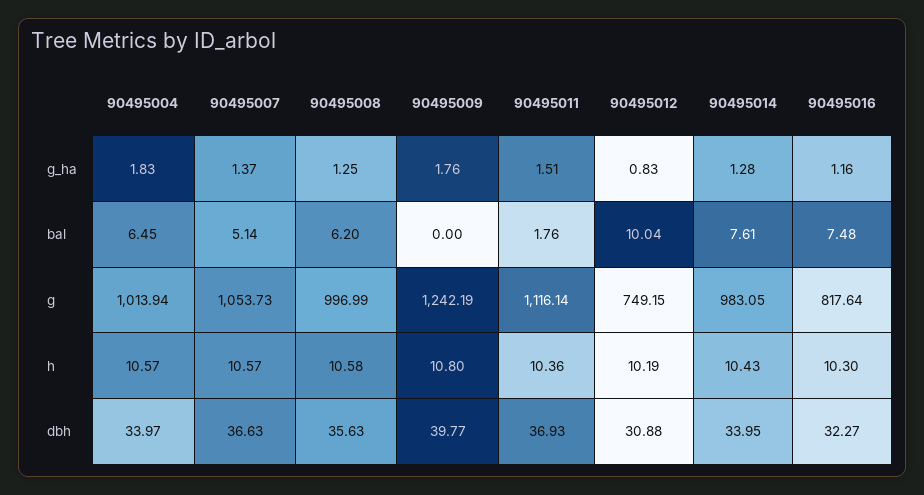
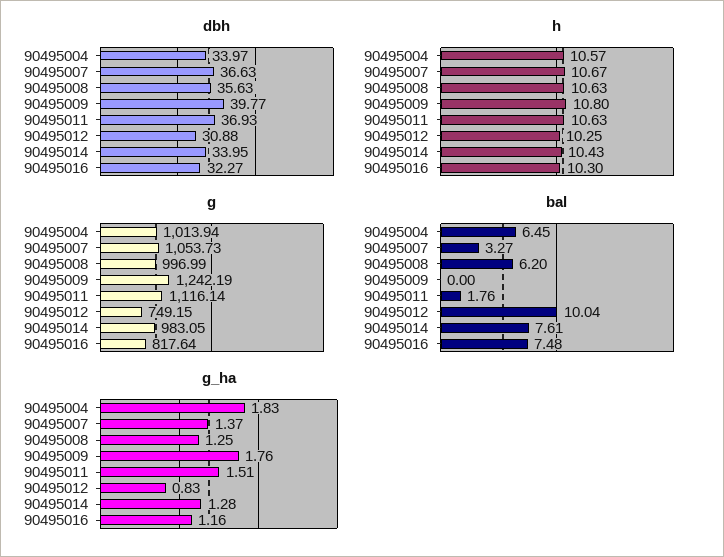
  {
    "g_ha": {
      "90495004": 1.83,
      "90495007": 1.37,
      "90495008": 1.25,
      "90495009": 1.76,
      "90495011": 1.51,
      "90495012": 0.83,
      "90495014": 1.28,
      "90495016": 1.16
    },
    "bal": {
      "90495004": 6.45,
-     "90495007": 5.14,
+     "90495007": 3.27,
      "90495008": 6.2,
      "90495009": 0,
      "90495011": 1.76,
      "90495012": 10.04,
      "90495014": 7.61,
      "90495016": 7.48
    },
    "g": {
      "90495004": 1013.94,
      "90495007": 1053.73,
      "90495008": 996.99,
      "90495009": 1242.19,
      "90495011": 1116.14,
      "90495012": 749.15,
      "90495014": 983.05,
      "90495016": 817.64
    },
    "h": {
      "90495004": 10.57,
-     "90495007": 10.57,
+     "90495007": 10.67,
-     "90495008": 10.58,
+     "90495008": 10.63,
      "90495009": 10.8,
-     "90495011": 10.36,
+     "90495011": 10.63,
-     "90495012": 10.19,
+     "90495012": 10.25,
      "90495014": 10.43,
      "90495016": 10.3
    },
    "dbh": {
      "90495004": 33.97,
      "90495007": 36.63,
      "90495008": 35.63,
      "90495009": 39.77,
      "90495011": 36.93,
      "90495012": 30.88,
      "90495014": 33.95,
      "90495016": 32.27
    }
  }

